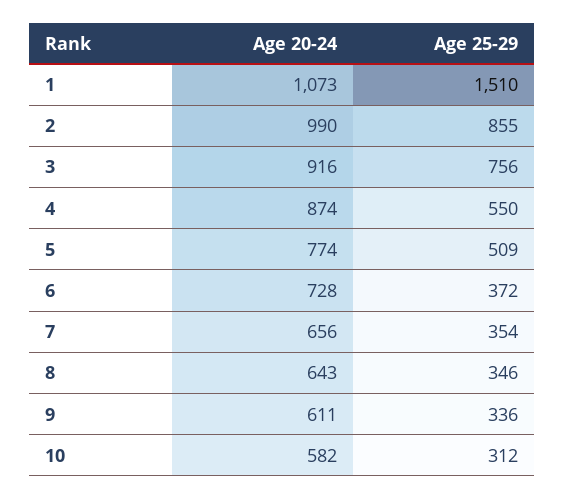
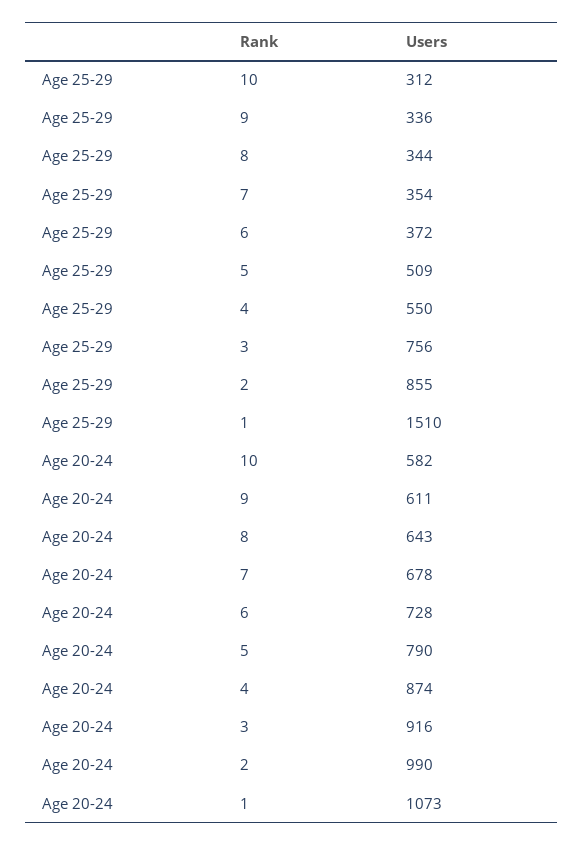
  {
    "Age 20-24": {
      "1": 1073,
      "2": 990,
      "3": 916,
      "4": 874,
-     "5": 774,
+     "5": 790,
      "6": 728,
-     "7": 656,
+     "7": 678,
      "8": 643,
      "9": 611,
      "10": 582
    },
    "Age 25-29": {
      "1": 1510,
      "2": 855,
      "3": 756,
      "4": 550,
      "5": 509,
      "6": 372,
      "7": 354,
-     "8": 346,
+     "8": 344,
      "9": 336,
      "10": 312
    }
  }

